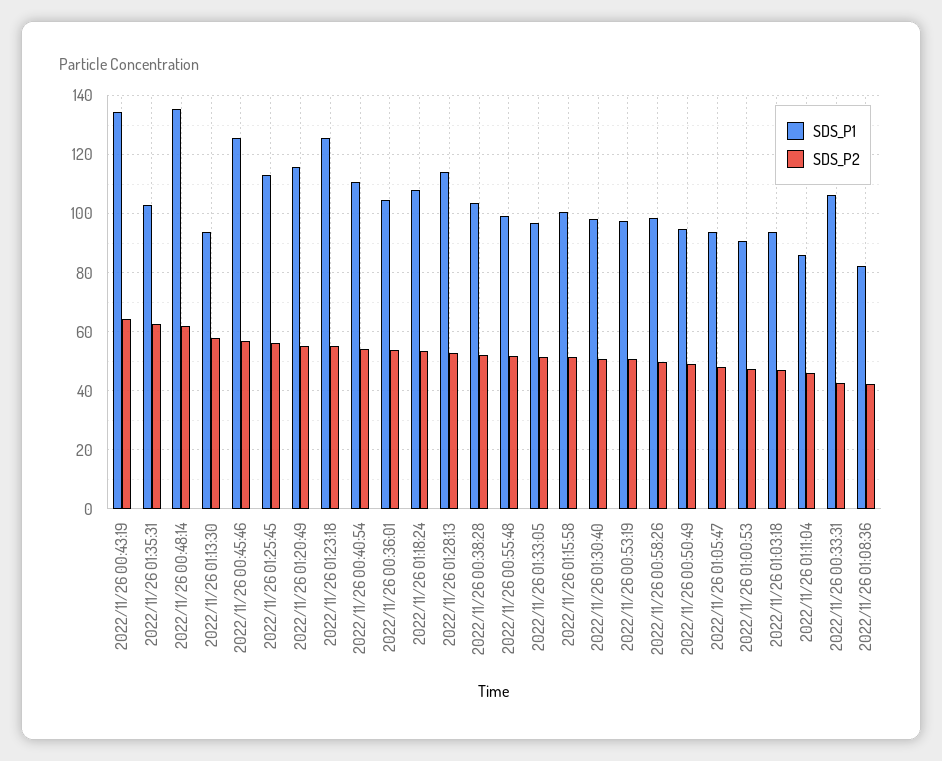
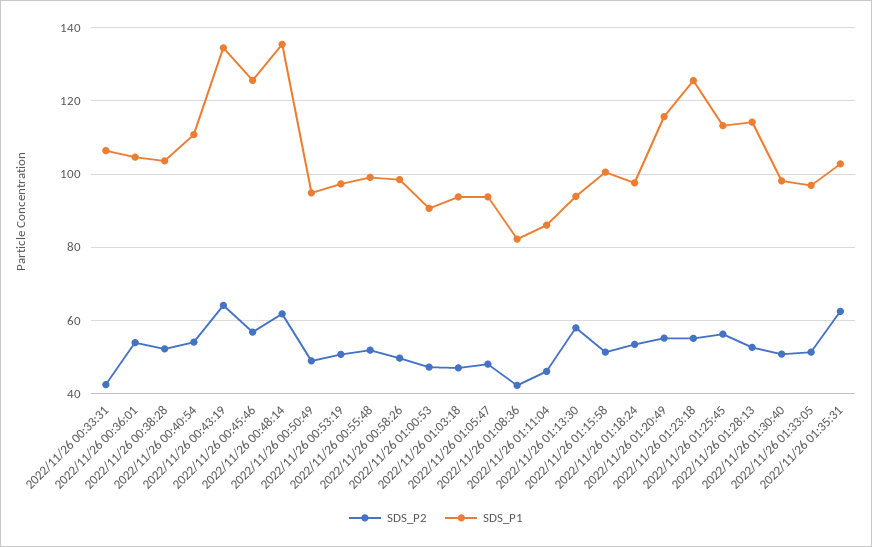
  {
    "SDS_P1": {
      "2022/11/26 00:43:19": 134,
      "2022/11/26 01:35:31": 102,
      "2022/11/26 00:48:14": 136,
      "2022/11/26 01:13:30": 94,
      "2022/11/26 00:45:46": 126,
      "2022/11/26 01:25:45": 114,
      "2022/11/26 01:20:49": 116,
      "2022/11/26 01:23:18": 126,
      "2022/11/26 00:40:54": 110,
      "2022/11/26 00:36:01": 104,
-     "2022/11/26 01:18:24": 107.5,
+     "2022/11/26 01:18:24": 98,
      "2022/11/26 01:28:13": 114,
      "2022/11/26 00:38:28": 104,
      "2022/11/26 00:55:48": 100,
      "2022/11/26 01:33:05": 96,
      "2022/11/26 01:15:58": 100,
      "2022/11/26 01:30:40": 98,
      "2022/11/26 00:53:19": 98,
      "2022/11/26 00:58:26": 98,
      "2022/11/26 00:50:49": 94,
      "2022/11/26 01:05:47": 94,
      "2022/11/26 01:00:53": 90,
      "2022/11/26 01:03:18": 94,
      "2022/11/26 01:11:04": 86,
      "2022/11/26 00:33:31": 106,
      "2022/11/26 01:08:36": 82
    },
    "SDS_P2": {
      "2022/11/26 00:43:19": 64,
      "2022/11/26 01:35:31": 62,
      "2022/11/26 00:48:14": 62,
      "2022/11/26 01:13:30": 58,
      "2022/11/26 00:45:46": 56,
      "2022/11/26 01:25:45": 56,
      "2022/11/26 01:20:49": 56,
      "2022/11/26 01:23:18": 56,
      "2022/11/26 00:40:54": 54,
      "2022/11/26 00:36:01": 54,
      "2022/11/26 01:18:24": 54,
      "2022/11/26 01:28:13": 52,
      "2022/11/26 00:38:28": 52,
      "2022/11/26 00:55:48": 52,
      "2022/11/26 01:33:05": 52,
      "2022/11/26 01:15:58": 52,
      "2022/11/26 01:30:40": 50,
      "2022/11/26 00:53:19": 50,
      "2022/11/26 00:58:26": 50,
      "2022/11/26 00:50:49": 48,
      "2022/11/26 01:05:47": 48,
      "2022/11/26 01:00:53": 48,
      "2022/11/26 01:03:18": 48,
      "2022/11/26 01:11:04": 46,
      "2022/11/26 00:33:31": 42,
      "2022/11/26 01:08:36": 42
    }
  }

